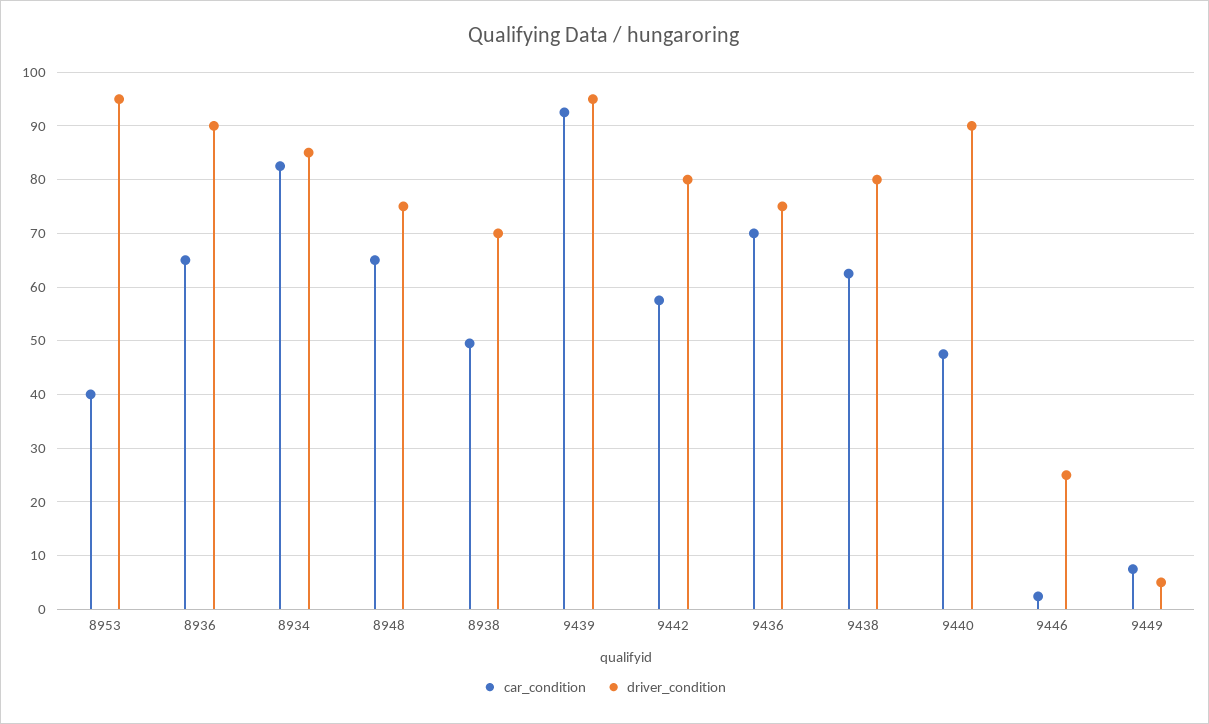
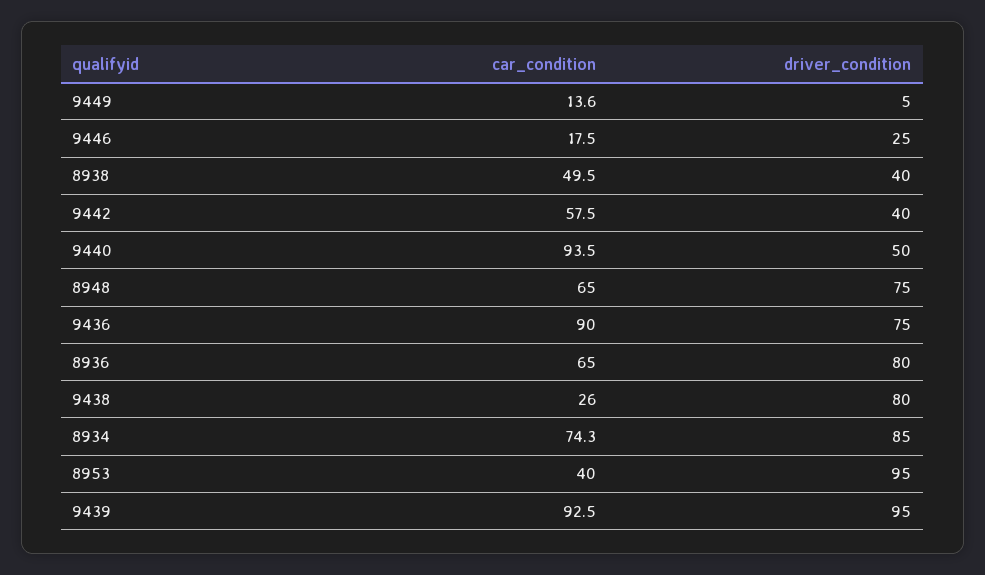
  {
    "car_condition": {
      "8953": 40,
      "8936": 65,
-     "8934": 82,
+     "8934": 74.3,
      "8948": 65,
      "8938": 49.5,
      "9439": 92.5,
      "9442": 57.5,
-     "9436": 70,
+     "9436": 90,
-     "9438": 62,
+     "9438": 26,
-     "9440": 48,
+     "9440": 93.5,
-     "9446": 2,
+     "9446": 17.5,
-     "9449": 8
+     "9449": 13.6
    },
    "driver_condition": {
      "8953": 95,
-     "8936": 90,
+     "8936": 80,
      "8934": 85,
      "8948": 75,
-     "8938": 70,
+     "8938": 40,
      "9439": 95,
-     "9442": 80,
+     "9442": 40,
      "9436": 75,
      "9438": 80,
-     "9440": 90,
+     "9440": 50,
      "9446": 25,
      "9449": 5
    }
  }

